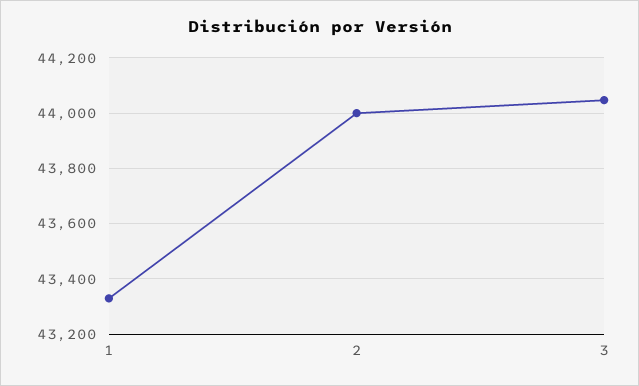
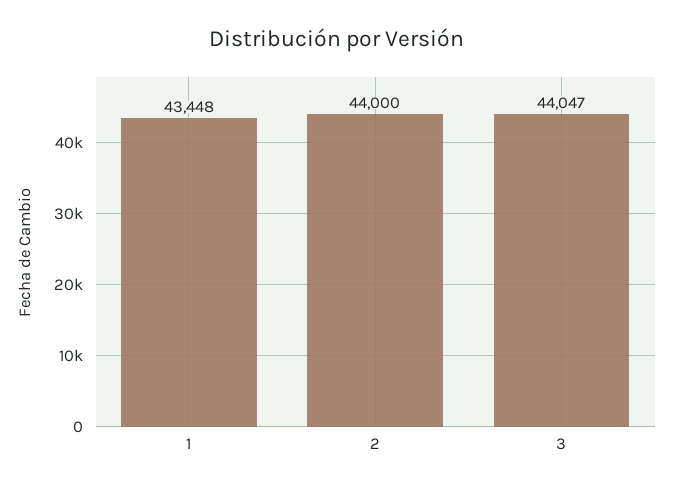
  {
-   "1": 43325,
+   "1": 43448,
    "2": 44000,
    "3": 44047
  }

